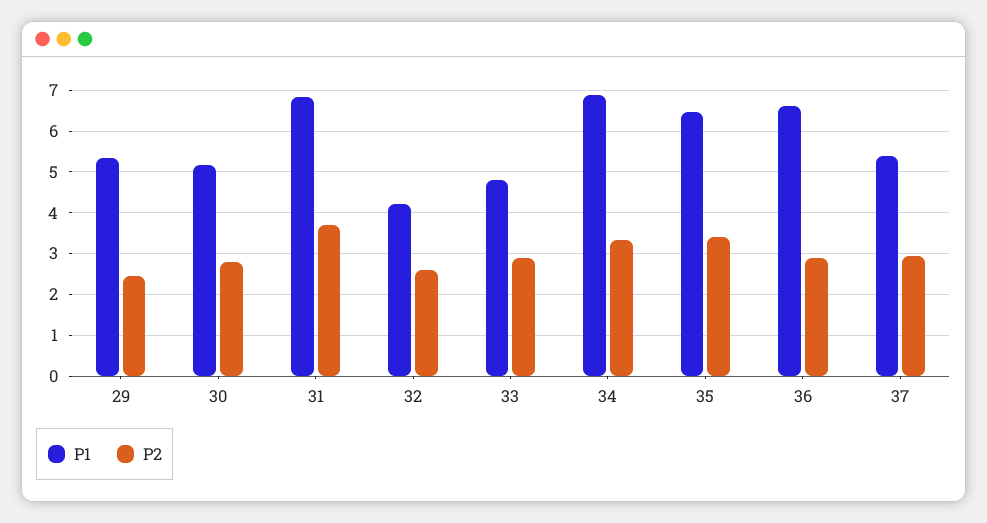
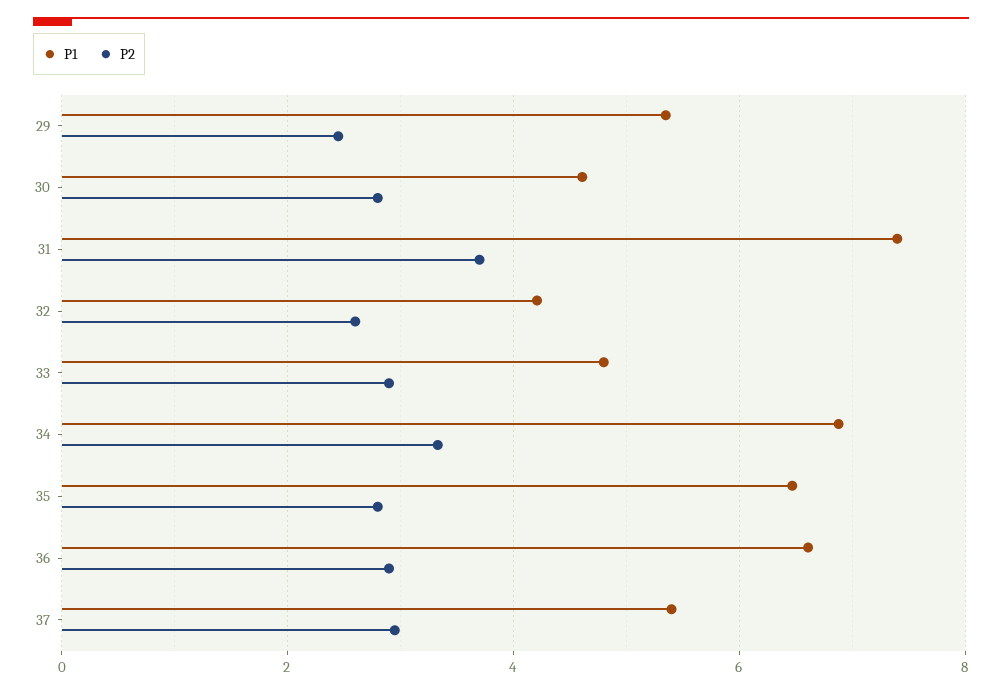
  {
    "P1": {
      "29": 5.4,
-     "30": 5.2,
+     "30": 4.6,
-     "31": 6.8,
+     "31": 7.4,
      "32": 4.2,
      "33": 4.8,
      "34": 6.8,
      "35": 6.4,
      "36": 6.6,
      "37": 5.4
    },
    "P2": {
      "29": 2.4,
      "30": 2.8,
      "31": 3.8,
      "32": 2.6,
      "33": 3,
      "34": 3.4,
-     "35": 3.4,
+     "35": 2.8,
      "36": 3,
      "37": 3
    }
  }

